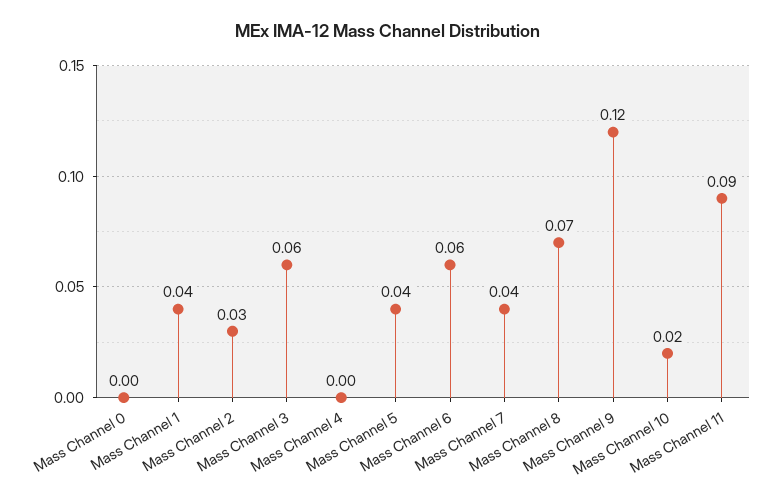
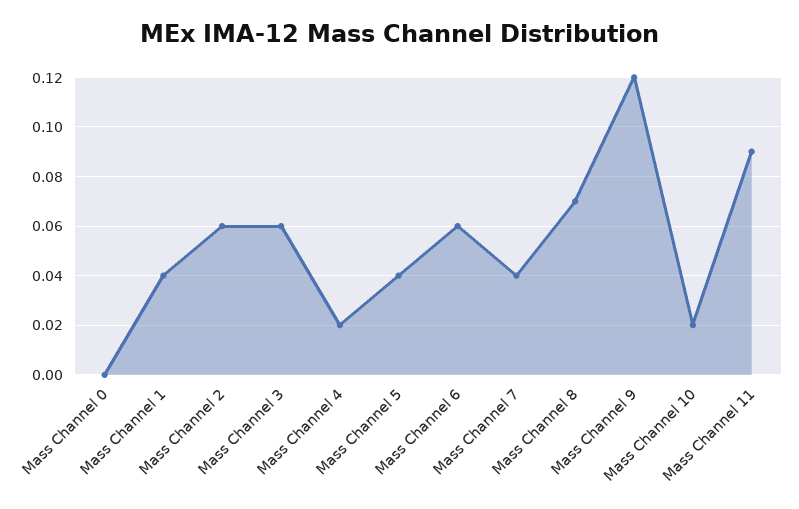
  {
    "Mass Channel 0": 0,
    "Mass Channel 1": 0.04,
-   "Mass Channel 2": 0.03,
+   "Mass Channel 2": 0.06,
    "Mass Channel 3": 0.06,
-   "Mass Channel 4": 0,
+   "Mass Channel 4": 0.02,
    "Mass Channel 5": 0.04,
    "Mass Channel 6": 0.06,
    "Mass Channel 7": 0.04,
    "Mass Channel 8": 0.07,
    "Mass Channel 9": 0.12,
    "Mass Channel 10": 0.02,
    "Mass Channel 11": 0.09
  }

